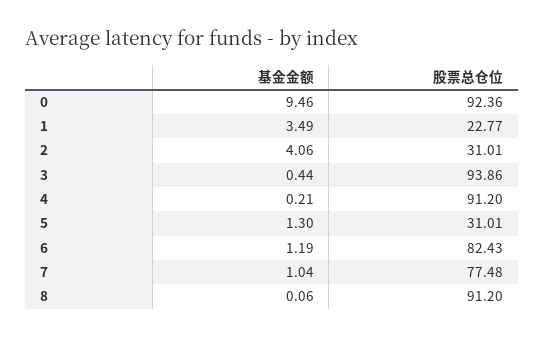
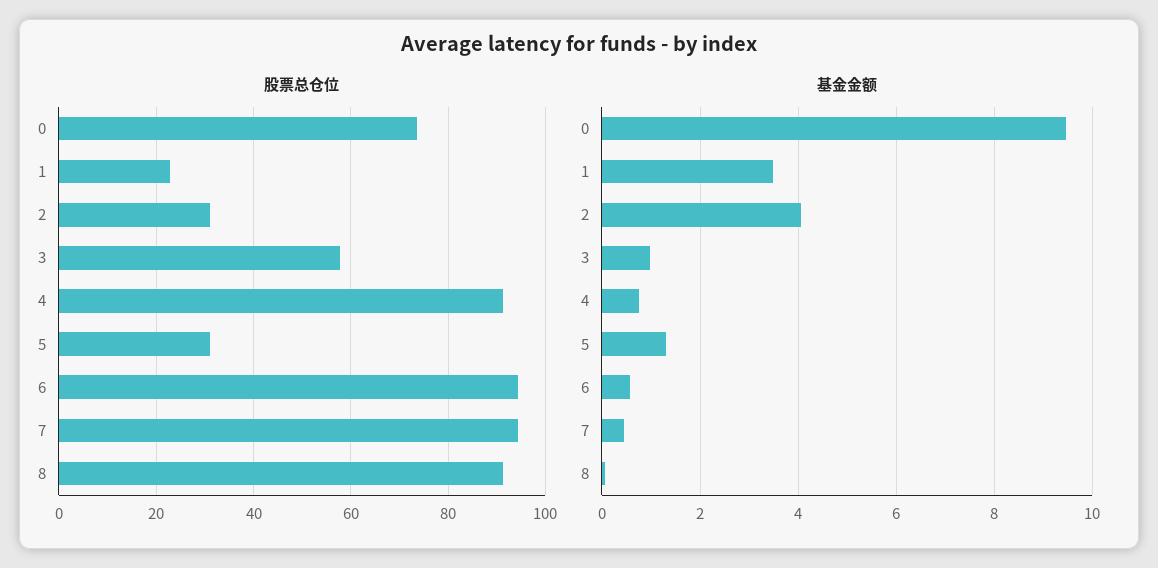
  {
    "基金金额": {
      "0": 9.46,
      "1": 3.49,
      "2": 4.06,
-     "3": 0.44,
+     "3": 1,
-     "4": 0.21,
+     "4": 0.8,
      "5": 1.3,
-     "6": 1.19,
+     "6": 0.6,
-     "7": 1.04,
+     "7": 0.4,
      "8": 0.06
    },
    "股票总仓位": {
-     "0": 92.36,
+     "0": 74,
      "1": 22.77,
      "2": 31.01,
-     "3": 93.86,
+     "3": 58,
      "4": 91.2,
      "5": 31.01,
-     "6": 82.43,
+     "6": 94,
-     "7": 77.48,
+     "7": 94,
      "8": 91.2
    }
  }

